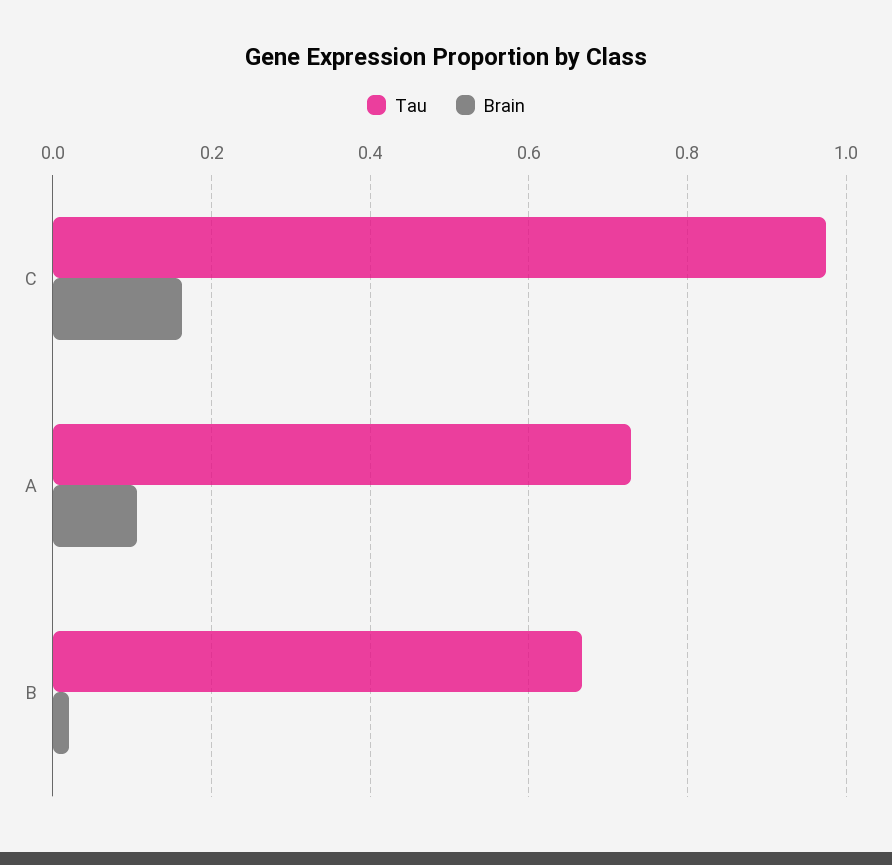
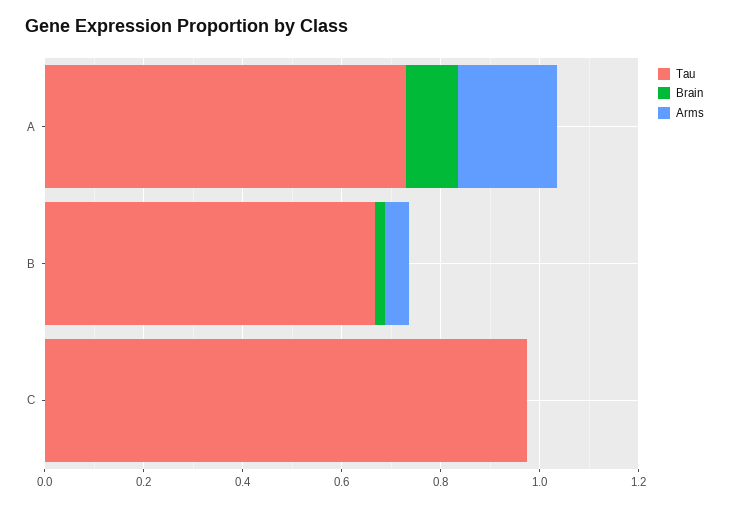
  {
    "Tau": {
      "C": 0.98,
      "A": 0.72,
      "B": 0.66
    },
    "Brain": {
-     "C": 0.16,
+     "C": 0,
      "A": 0.1,
      "B": 0.02
-   }
+   },
+   "Arms": {
+     "A": 0.2,
+     "B": 0.05,
+     "C": 0
+   }
  }

